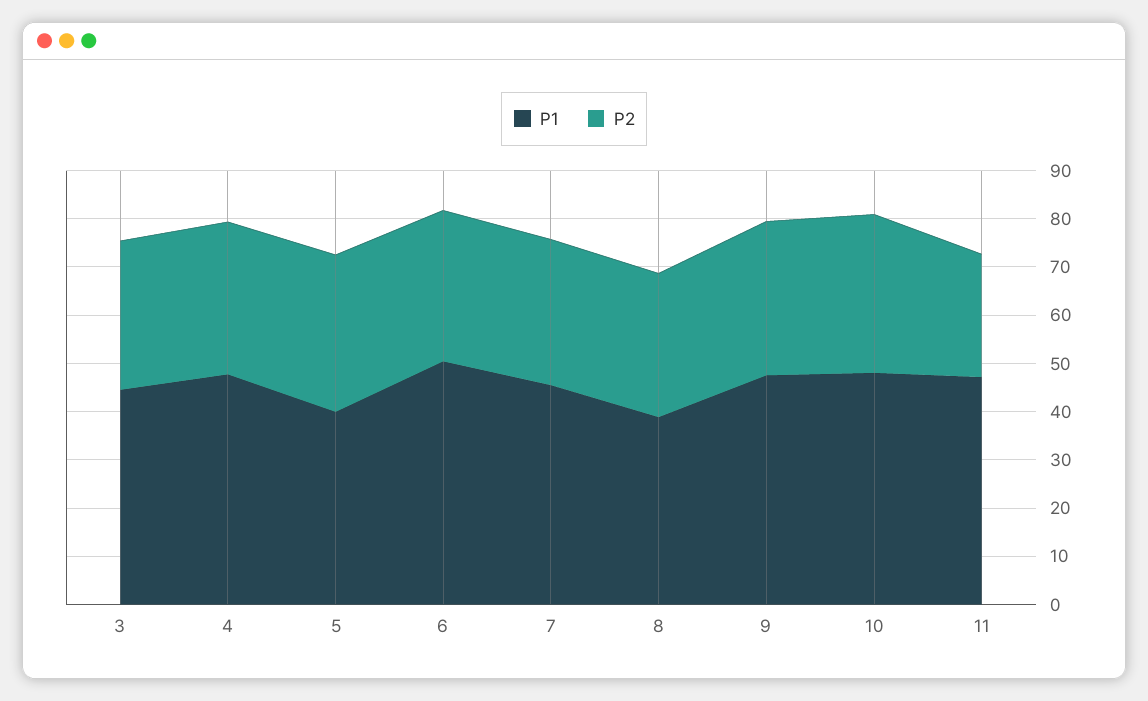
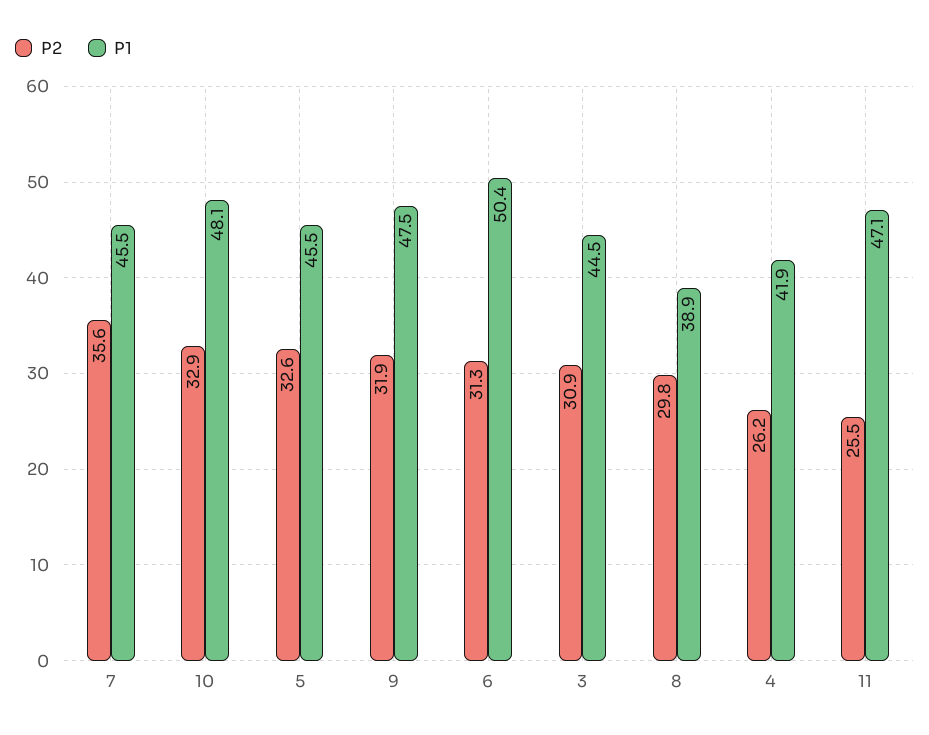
  {
    "P1": {
      "3": 44.5,
-     "4": 48,
+     "4": 41.9,
-     "5": 40,
+     "5": 45.5,
      "6": 50.4,
      "7": 45.5,
      "8": 38.9,
      "9": 47.5,
      "10": 48.1,
      "11": 47.1
    },
    "P2": {
      "3": 30.9,
-     "4": 32,
+     "4": 26.2,
      "5": 32.6,
      "6": 31.3,
-     "7": 30,
+     "7": 35.6,
      "8": 29.8,
      "9": 31.9,
      "10": 32.9,
      "11": 25.5
    }
  }

